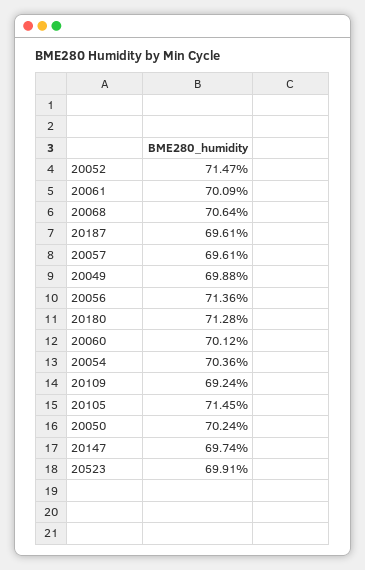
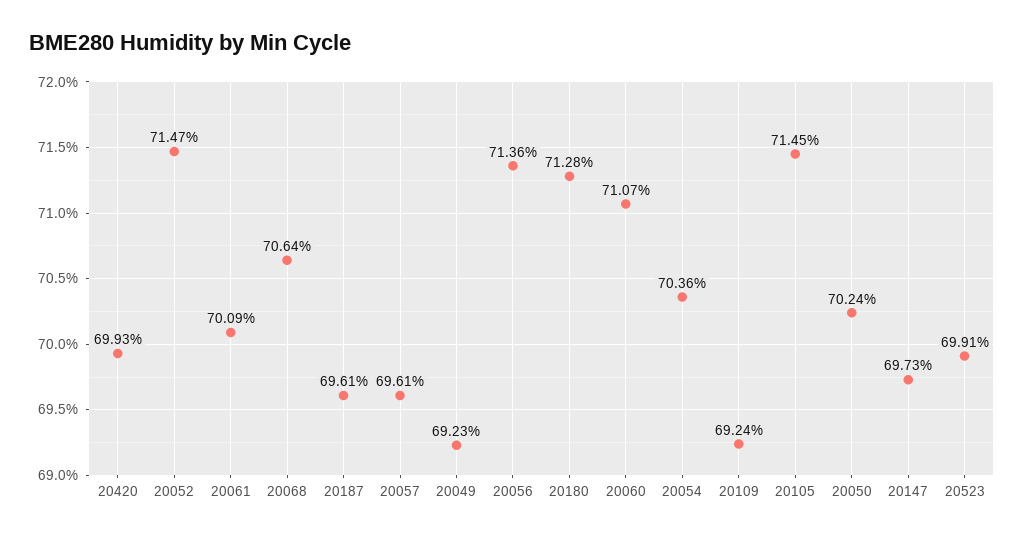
  {
    "20052": 71.47,
    "20061": 70.09,
    "20068": 70.64,
    "20187": 69.61,
    "20057": 69.61,
-   "20049": 69.88,
+   "20049": 69.23,
    "20056": 71.36,
    "20180": 71.28,
-   "20060": 70.12,
+   "20060": 71.07,
    "20054": 70.36,
    "20109": 69.24,
    "20105": 71.45,
    "20050": 70.24,
-   "20147": 69.74,
+   "20147": 69.73,
-   "20523": 69.91
+   "20523": 69.91,
+   "20420": 69.93
  }

